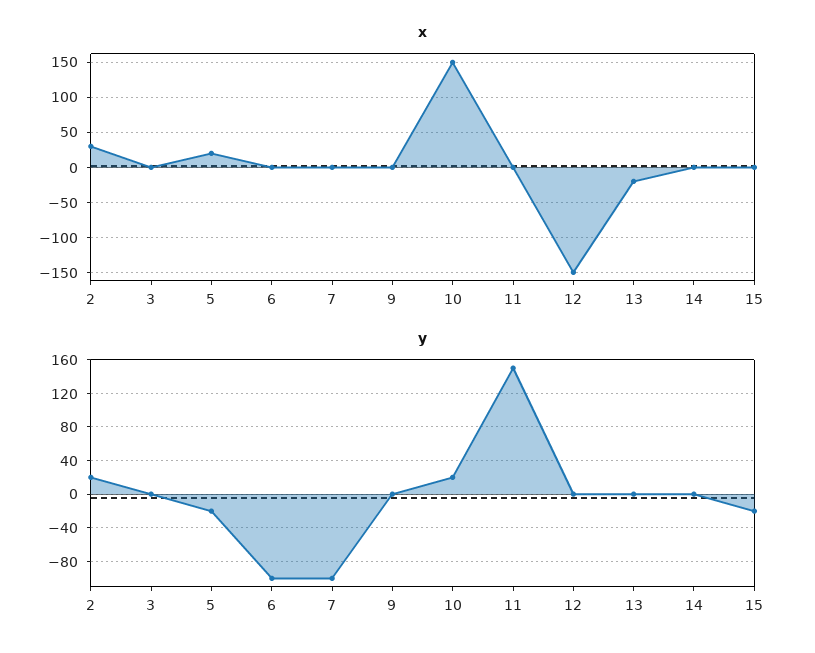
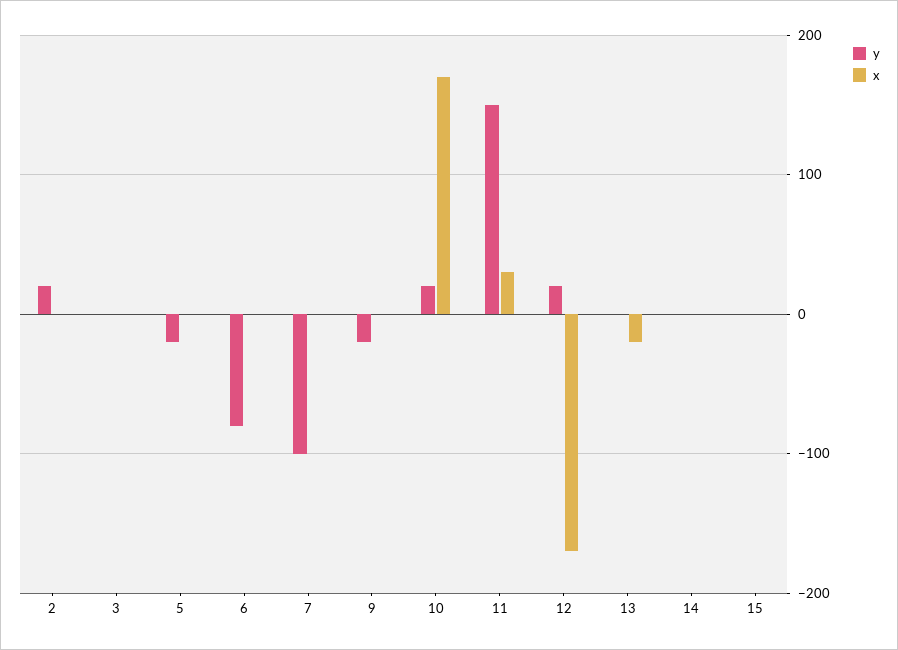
  {
    "x": {
-     "2": 30,
+     "2": 0,
      "3": 0,
-     "5": 20,
+     "5": 0,
      "6": 0,
      "7": 0,
      "9": 0,
-     "10": 150,
+     "10": 170,
-     "11": 0,
+     "11": 30,
-     "12": -150,
+     "12": -170,
      "13": -20,
      "14": 0,
      "15": 0
    },
    "y": {
      "2": 20,
      "3": 0,
      "5": -20,
-     "6": -100,
+     "6": -80,
      "7": -100,
-     "9": 0,
+     "9": -20,
      "10": 20,
      "11": 150,
-     "12": 0,
+     "12": 20,
      "13": 0,
      "14": 0,
-     "15": -20
+     "15": 0
    }
  }

